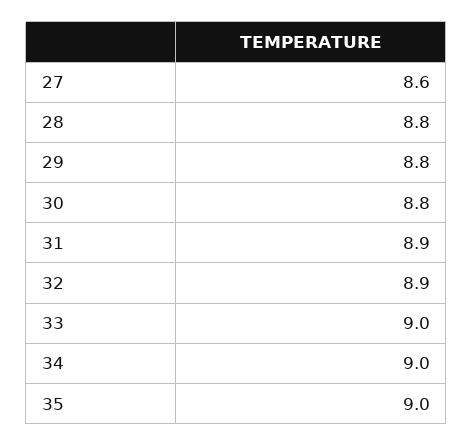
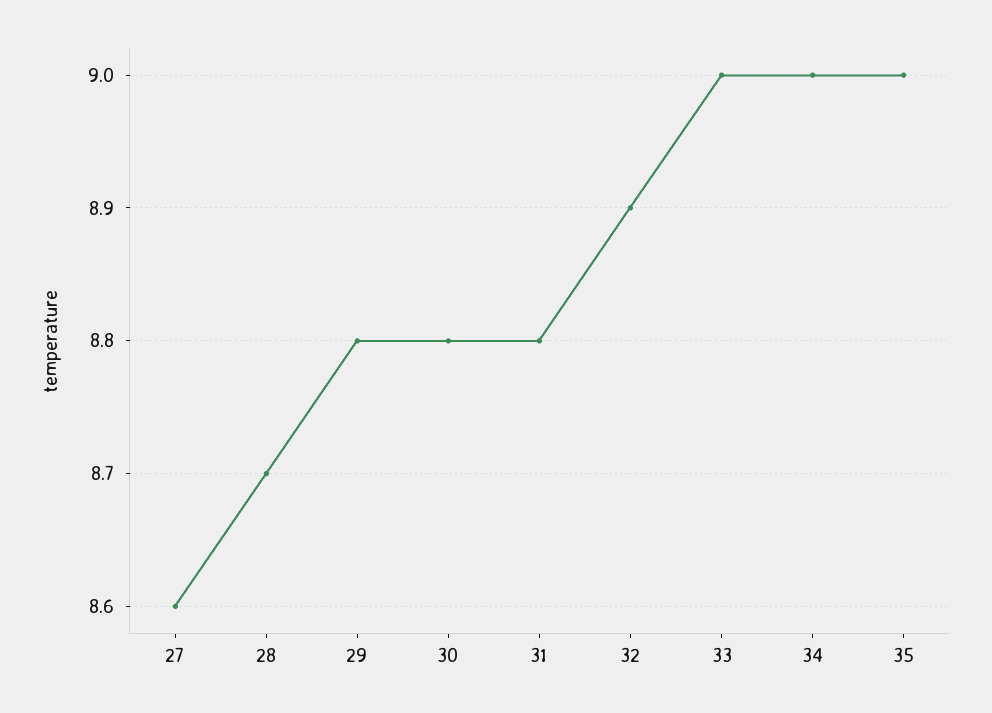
  {
    "27": 8.6,
-   "28": 8.8,
+   "28": 8.7,
    "29": 8.8,
    "30": 8.8,
-   "31": 8.9,
+   "31": 8.8,
    "32": 8.9,
    "33": 9,
    "34": 9,
    "35": 9
  }

